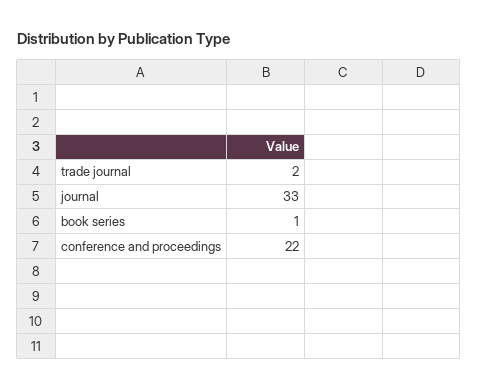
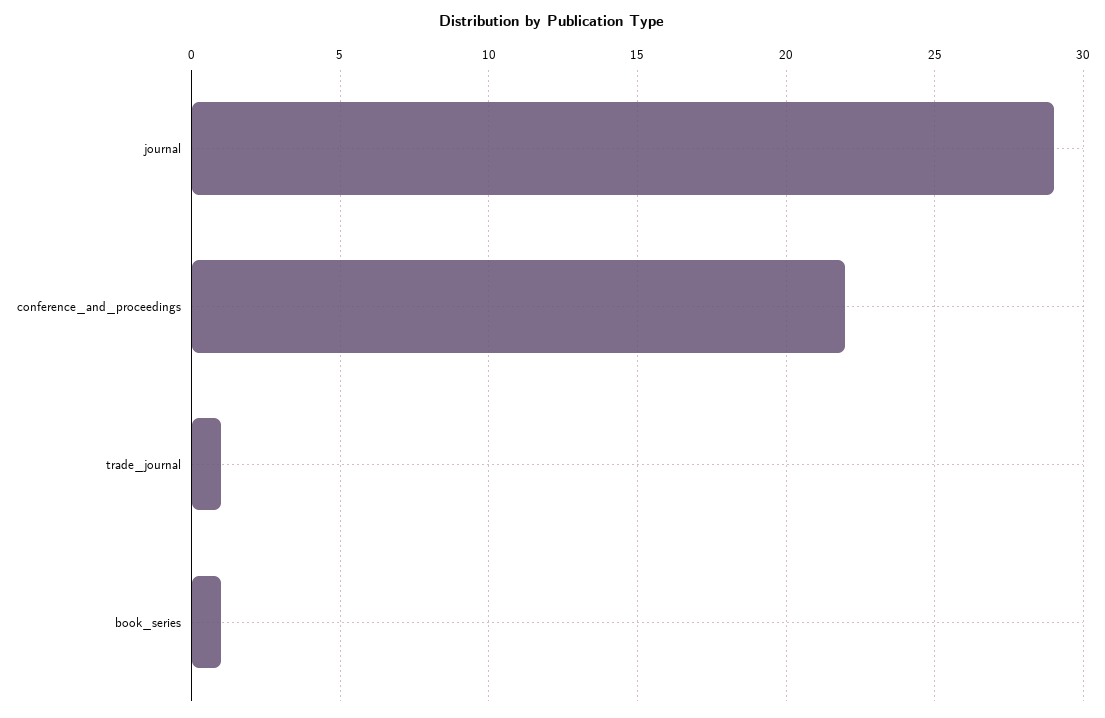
  {
-   "trade journal": 2,
+   "trade journal": 1,
-   "journal": 33,
+   "journal": 29,
    "book series": 1,
    "conference and proceedings": 22
  }

